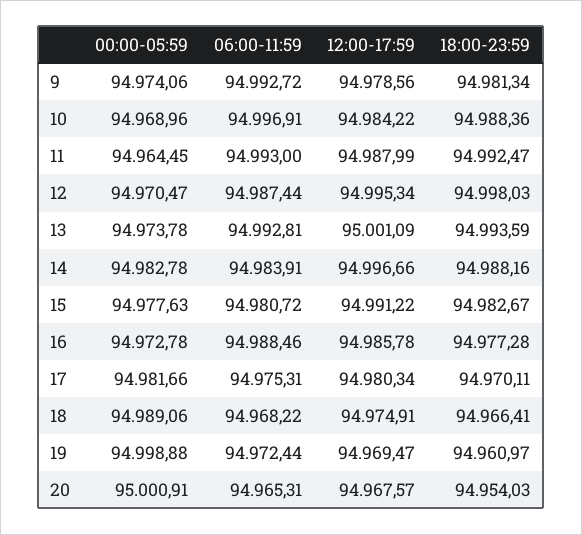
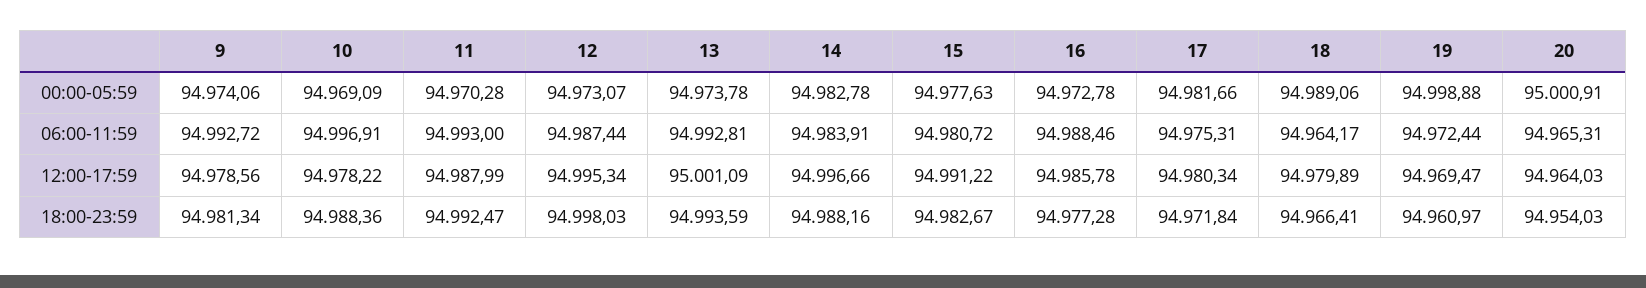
  {
    "00:00-05:59": {
      "9": 94974.06,
-     "10": 94968.96,
+     "10": 94969.09,
-     "11": 94964.45,
+     "11": 94970.28,
-     "12": 94970.47,
+     "12": 94973.07,
      "13": 94973.78,
      "14": 94982.78,
      "15": 94977.63,
      "16": 94972.78,
      "17": 94981.66,
      "18": 94989.06,
      "19": 94998.88,
      "20": 95000.91
    },
    "06:00-11:59": {
      "9": 94992.72,
      "10": 94996.91,
      "11": 94993,
      "12": 94987.44,
      "13": 94992.81,
      "14": 94983.91,
      "15": 94980.72,
      "16": 94988.46,
      "17": 94975.31,
-     "18": 94968.22,
+     "18": 94964.17,
      "19": 94972.44,
      "20": 94965.31
    },
    "12:00-17:59": {
      "9": 94978.56,
-     "10": 94984.22,
+     "10": 94978.22,
      "11": 94987.99,
      "12": 94995.34,
      "13": 95001.09,
      "14": 94996.66,
      "15": 94991.22,
      "16": 94985.78,
      "17": 94980.34,
-     "18": 94974.91,
+     "18": 94979.89,
      "19": 94969.47,
-     "20": 94967.57
+     "20": 94964.03
    },
    "18:00-23:59": {
      "9": 94981.34,
      "10": 94988.36,
      "11": 94992.47,
      "12": 94998.03,
      "13": 94993.59,
      "14": 94988.16,
      "15": 94982.67,
      "16": 94977.28,
-     "17": 94970.11,
+     "17": 94971.84,
      "18": 94966.41,
      "19": 94960.97,
      "20": 94954.03
    }
  }

